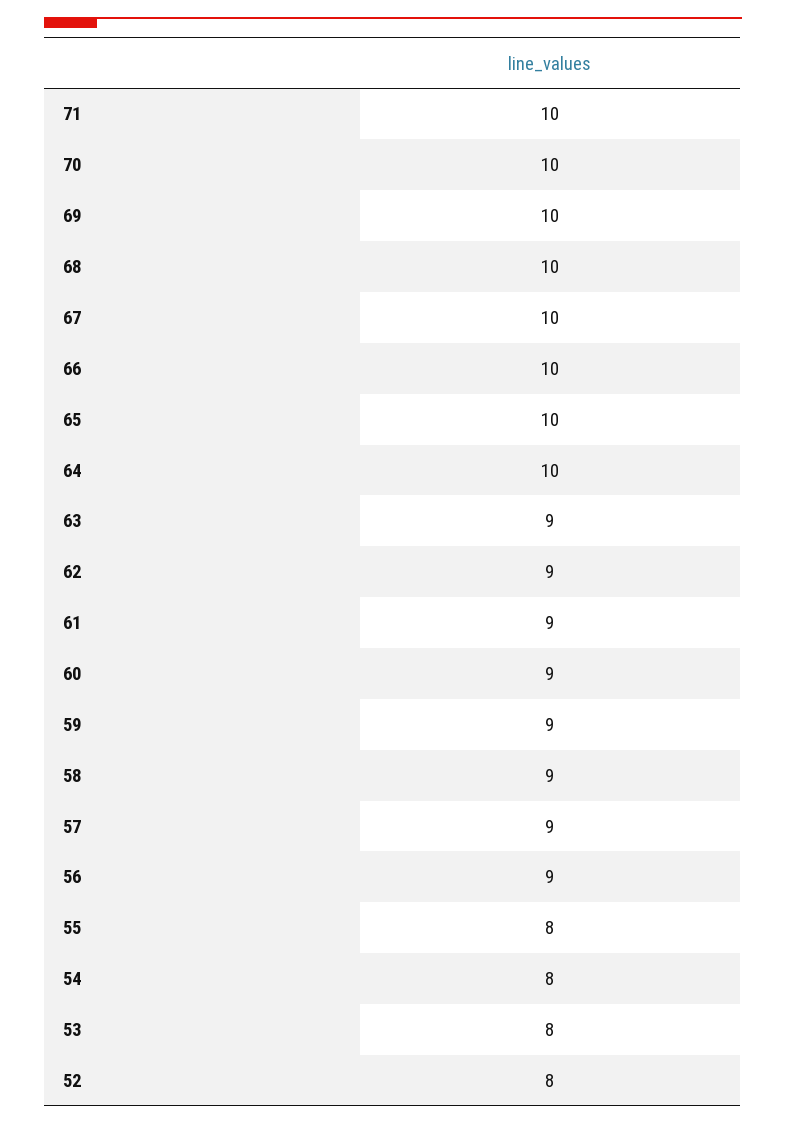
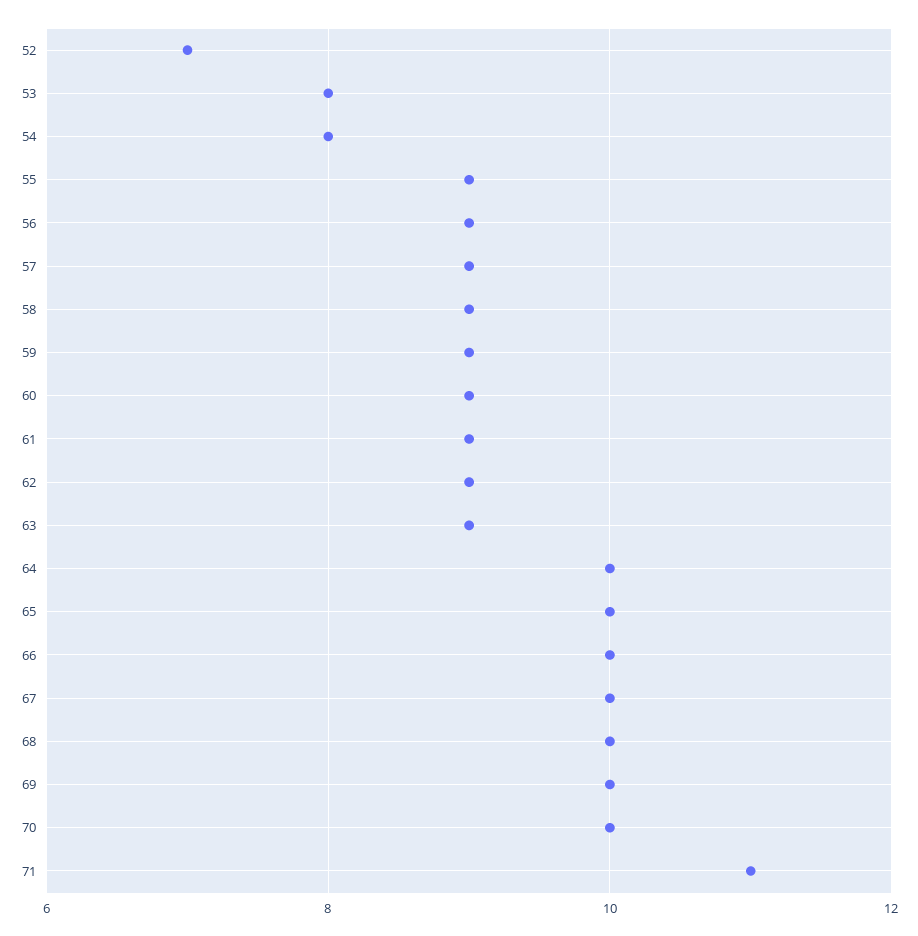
  {
-   "71": 10,
+   "71": 11,
    "70": 10,
    "69": 10,
    "68": 10,
    "67": 10,
    "66": 10,
    "65": 10,
    "64": 10,
    "63": 9,
    "62": 9,
    "61": 9,
    "60": 9,
    "59": 9,
    "58": 9,
    "57": 9,
    "56": 9,
-   "55": 8,
+   "55": 9,
    "54": 8,
    "53": 8,
-   "52": 8
+   "52": 7
  }

